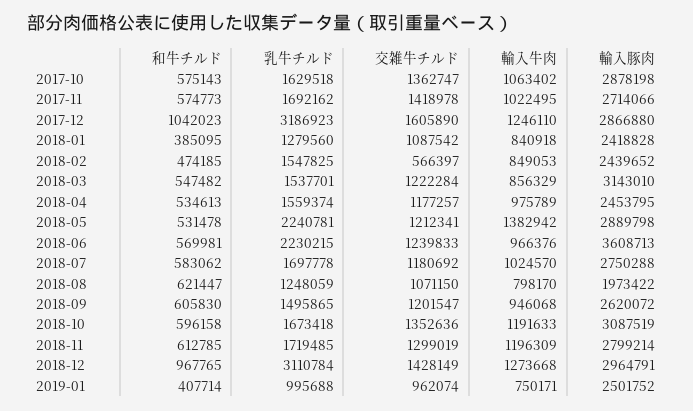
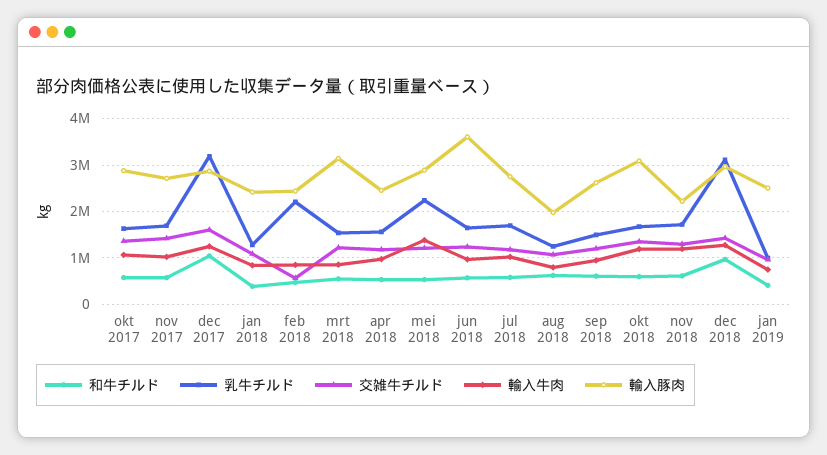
  {
    "和牛チルド": {
      "2017-10": 575143,
      "2017-11": 574773,
      "2017-12": 1042023,
      "2018-01": 385095,
      "2018-02": 474185,
      "2018-03": 547482,
      "2018-04": 534613,
      "2018-05": 531478,
      "2018-06": 569981,
      "2018-07": 583062,
      "2018-08": 621447,
      "2018-09": 605830,
      "2018-10": 596158,
      "2018-11": 612785,
      "2018-12": 967765,
      "2019-01": 407714
    },
    "乳牛チルド": {
      "2017-10": 1629518,
      "2017-11": 1692162,
      "2017-12": 3186923,
      "2018-01": 1279560,
-     "2018-02": 1547825,
+     "2018-02": 2200000,
      "2018-03": 1537701,
      "2018-04": 1559374,
      "2018-05": 2240781,
-     "2018-06": 2230215,
+     "2018-06": 1600000,
      "2018-07": 1697778,
      "2018-08": 1248059,
      "2018-09": 1495865,
      "2018-10": 1673418,
      "2018-11": 1719485,
      "2018-12": 3110784,
      "2019-01": 995688
    },
    "交雑牛チルド": {
      "2017-10": 1362747,
      "2017-11": 1418978,
      "2017-12": 1605890,
      "2018-01": 1087542,
      "2018-02": 566397,
      "2018-03": 1222284,
      "2018-04": 1177257,
      "2018-05": 1212341,
      "2018-06": 1239833,
      "2018-07": 1180692,
      "2018-08": 1071150,
      "2018-09": 1201547,
      "2018-10": 1352636,
      "2018-11": 1299019,
      "2018-12": 1428149,
      "2019-01": 962074
    },
    "輸入牛肉": {
      "2017-10": 1063402,
      "2017-11": 1022495,
      "2017-12": 1246110,
      "2018-01": 840918,
      "2018-02": 849053,
      "2018-03": 856329,
      "2018-04": 975789,
      "2018-05": 1382942,
      "2018-06": 966376,
      "2018-07": 1024570,
      "2018-08": 798170,
      "2018-09": 946068,
      "2018-10": 1191633,
      "2018-11": 1196309,
      "2018-12": 1273668,
      "2019-01": 750171
    },
    "輸入豚肉": {
      "2017-10": 2878198,
      "2017-11": 2714066,
      "2017-12": 2866880,
      "2018-01": 2418828,
      "2018-02": 2439652,
      "2018-03": 3143010,
      "2018-04": 2453795,
      "2018-05": 2889798,
      "2018-06": 3608713,
      "2018-07": 2750288,
      "2018-08": 1973422,
      "2018-09": 2620072,
      "2018-10": 3087519,
-     "2018-11": 2799214,
+     "2018-11": 2200000,
      "2018-12": 2964791,
      "2019-01": 2501752
    }
  }

